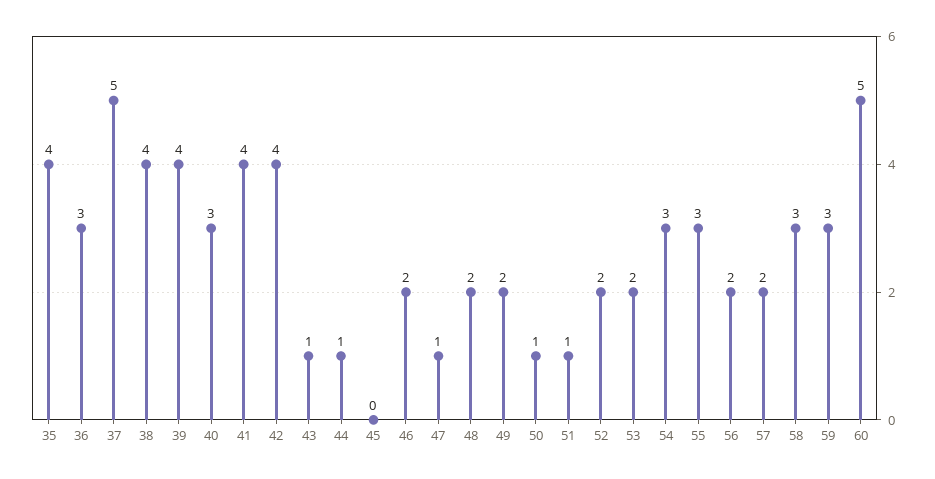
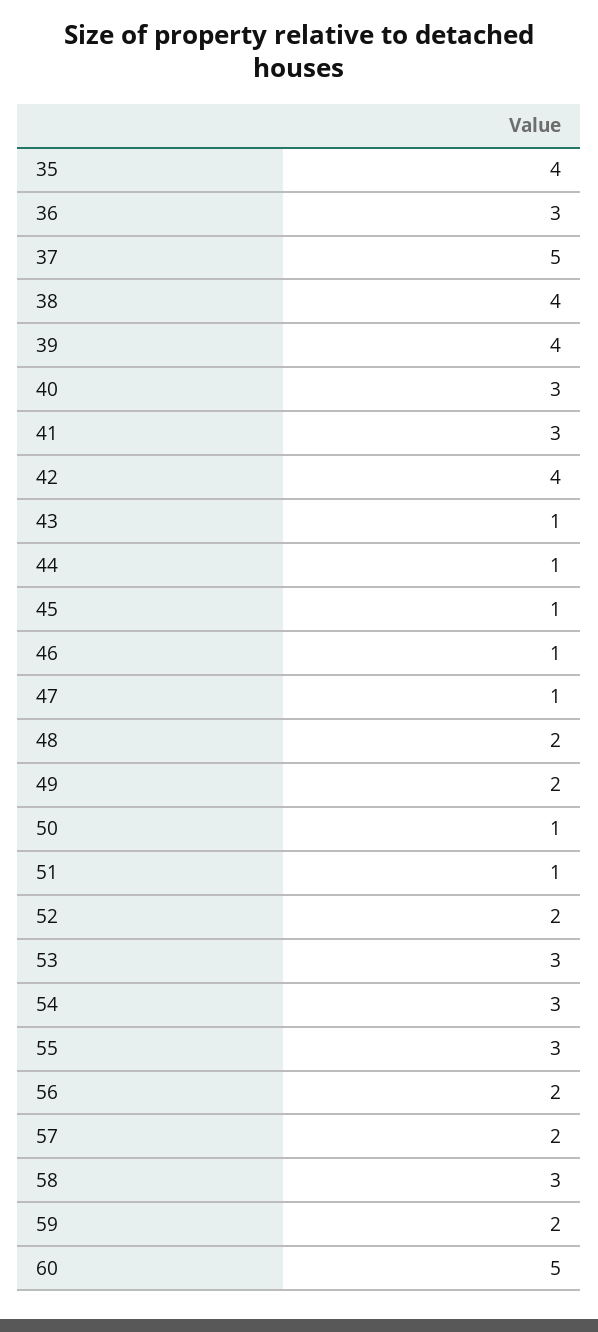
  {
    "35": 4,
    "36": 3,
    "37": 5,
    "38": 4,
    "39": 4,
    "40": 3,
-   "41": 4,
+   "41": 3,
    "42": 4,
    "43": 1,
    "44": 1,
-   "45": 0,
+   "45": 1,
-   "46": 2,
+   "46": 1,
    "47": 1,
    "48": 2,
    "49": 2,
    "50": 1,
    "51": 1,
    "52": 2,
-   "53": 2,
+   "53": 3,
    "54": 3,
    "55": 3,
    "56": 2,
    "57": 2,
    "58": 3,
-   "59": 3,
+   "59": 2,
    "60": 5
  }

